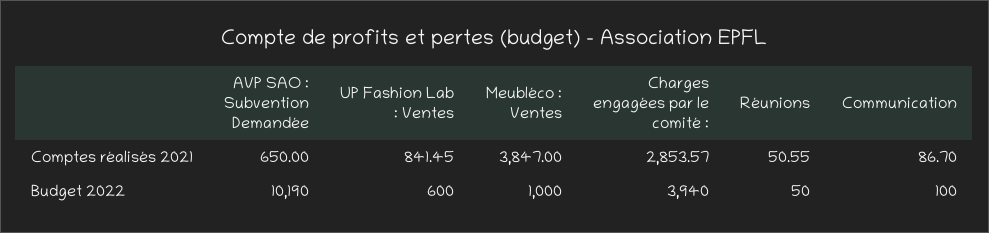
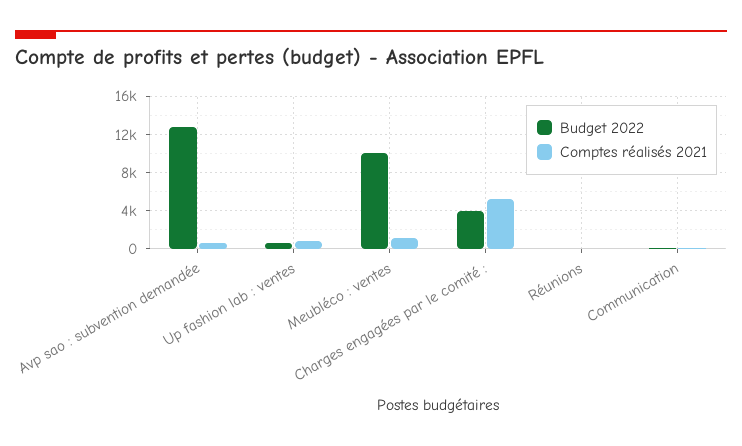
  {
    "Comptes réalisés 2021": {
      "AVP SAO : Subvention Demandée": 650,
      "UP Fashion Lab : Ventes": 841.45,
-     "Meubléco : Ventes": 3847,
+     "Meubléco : Ventes": 1000,
-     "Charges engagées par le comité :": 2853.57,
+     "Charges engagées par le comité :": 5000,
      "Réunions": 50.55,
      "Communication": 86.7
    },
    "Budget 2022": {
-     "AVP SAO : Subvention Demandée": 10190,
+     "AVP SAO : Subvention Demandée": 13000,
      "UP Fashion Lab : Ventes": 600,
-     "Meubléco : Ventes": 1000,
+     "Meubléco : Ventes": 10000,
      "Charges engagées par le comité :": 3940,
      "Réunions": 50,
      "Communication": 100
    }
  }

